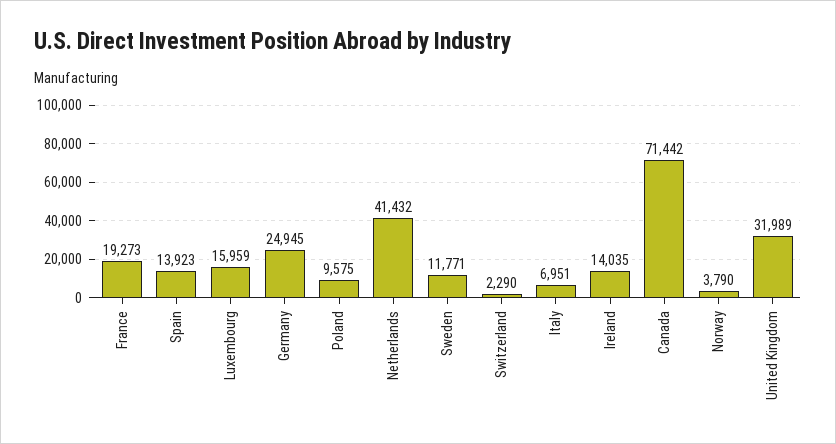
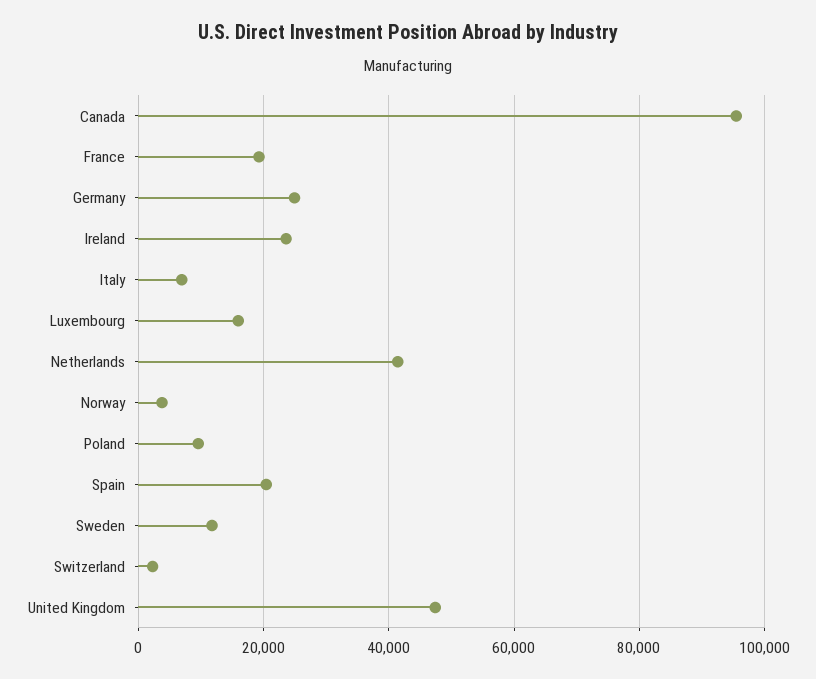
  {
    "France": 19273,
-   "Spain": 13923,
+   "Spain": 20000,
    "Luxembourg": 15959,
    "Germany": 24945,
    "Poland": 9575,
    "Netherlands": 41432,
    "Sweden": 11771,
    "Switzerland": 2290,
    "Italy": 6951,
-   "Ireland": 14035,
+   "Ireland": 24000,
-   "Canada": 71442,
+   "Canada": 96000,
    "Norway": 3790,
-   "United Kingdom": 31989
+   "United Kingdom": 48000
  }

